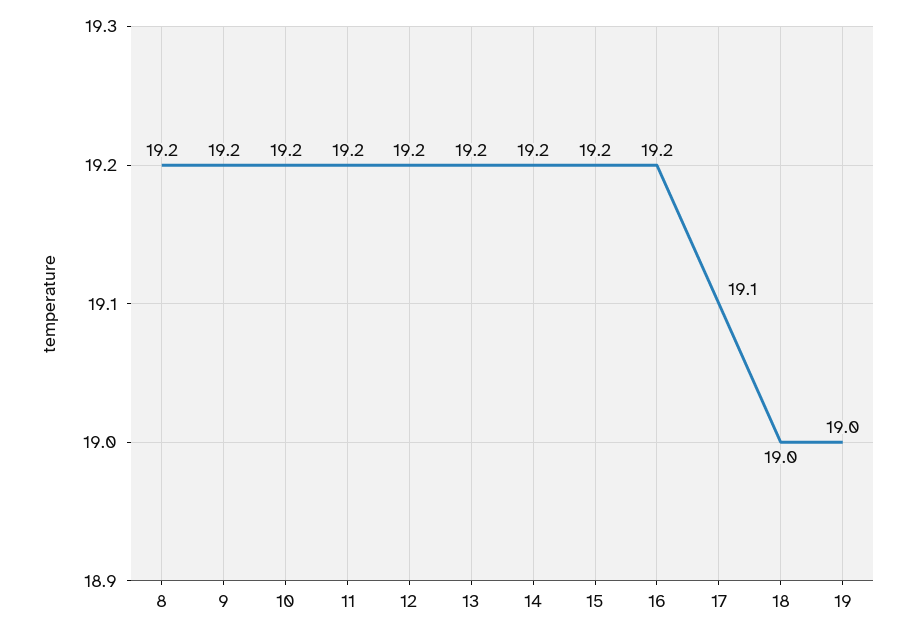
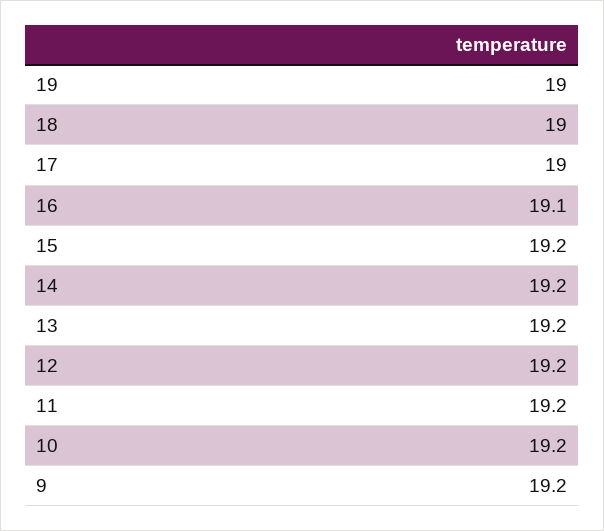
  {
-   "8": 19.2,
    "9": 19.2,
    "10": 19.2,
    "11": 19.2,
    "12": 19.2,
    "13": 19.2,
    "14": 19.2,
    "15": 19.2,
-   "16": 19.2,
+   "16": 19.1,
-   "17": 19.1,
+   "17": 19,
    "18": 19,
    "19": 19
  }

